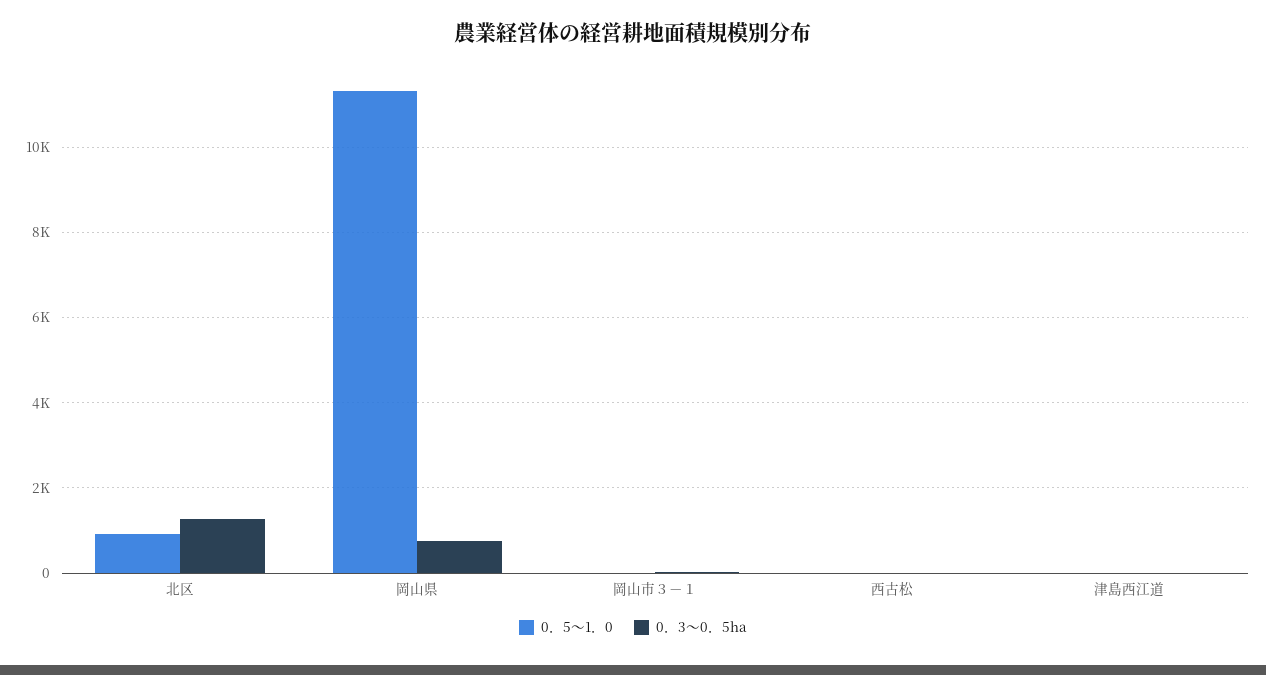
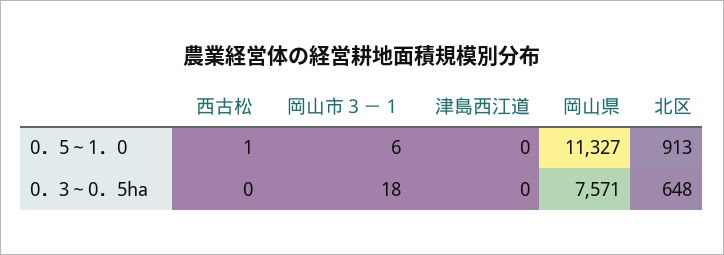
  {
    "0．5～1．0": {
      "北区": 913,
      "岡山県": 11327,
      "岡山市３－１": 6,
      "西古松": 1,
      "津島西江道": 0
    },
    "0．3～0．5ha": {
-     "北区": 1200,
+     "北区": 648,
-     "岡山県": 800,
+     "岡山県": 7571,
      "岡山市３－１": 18,
      "西古松": 0,
      "津島西江道": 0
    }
  }

